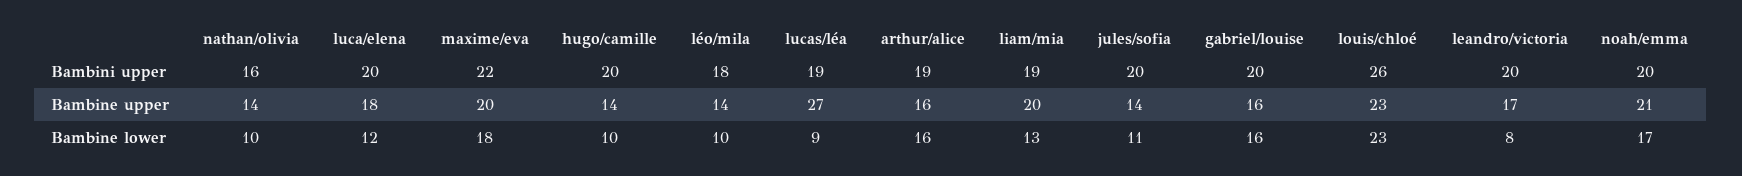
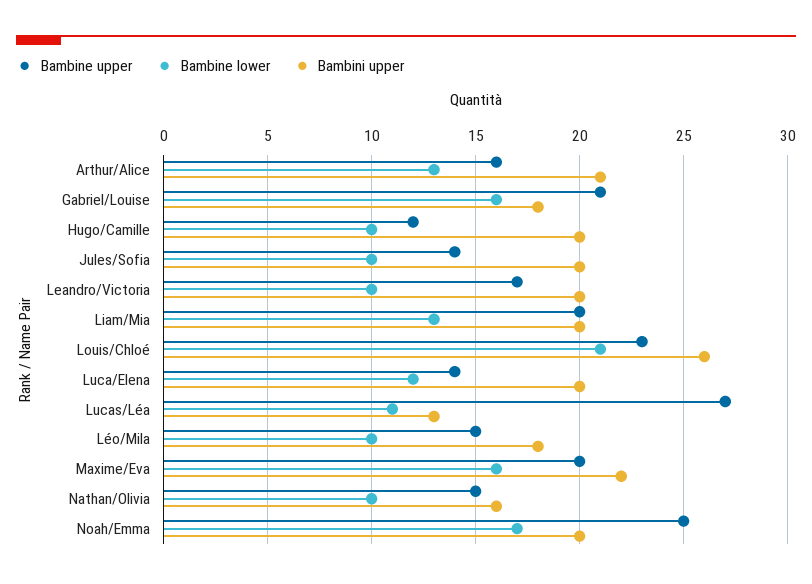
  {
    "Bambini upper": {
      "nathan/olivia": 16,
      "luca/elena": 20,
      "maxime/eva": 22,
      "hugo/camille": 20,
      "léo/mila": 18,
-     "lucas/léa": 19,
+     "lucas/léa": 13,
-     "arthur/alice": 19,
+     "arthur/alice": 21,
-     "liam/mia": 19,
+     "liam/mia": 20,
      "jules/sofia": 20,
-     "gabriel/louise": 20,
+     "gabriel/louise": 18,
      "louis/chloé": 26,
      "leandro/victoria": 20,
      "noah/emma": 20
    },
    "Bambine upper": {
-     "nathan/olivia": 14,
+     "nathan/olivia": 15,
-     "luca/elena": 18,
+     "luca/elena": 14,
      "maxime/eva": 20,
-     "hugo/camille": 14,
+     "hugo/camille": 12,
-     "léo/mila": 14,
+     "léo/mila": 15,
      "lucas/léa": 27,
      "arthur/alice": 16,
      "liam/mia": 20,
      "jules/sofia": 14,
-     "gabriel/louise": 16,
+     "gabriel/louise": 21,
      "louis/chloé": 23,
      "leandro/victoria": 17,
-     "noah/emma": 21
+     "noah/emma": 25
    },
    "Bambine lower": {
      "nathan/olivia": 10,
      "luca/elena": 12,
-     "maxime/eva": 18,
+     "maxime/eva": 16,
      "hugo/camille": 10,
      "léo/mila": 10,
-     "lucas/léa": 9,
+     "lucas/léa": 11,
-     "arthur/alice": 16,
+     "arthur/alice": 13,
      "liam/mia": 13,
-     "jules/sofia": 11,
+     "jules/sofia": 10,
      "gabriel/louise": 16,
-     "louis/chloé": 23,
+     "louis/chloé": 21,
-     "leandro/victoria": 8,
+     "leandro/victoria": 10,
      "noah/emma": 17
    }
  }

